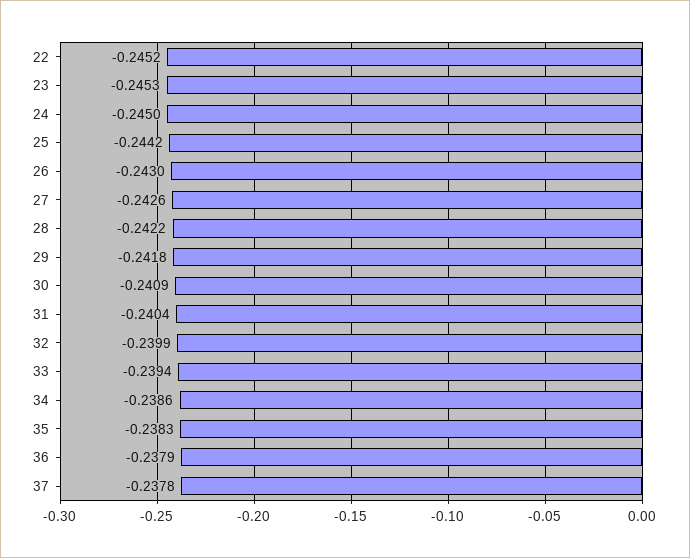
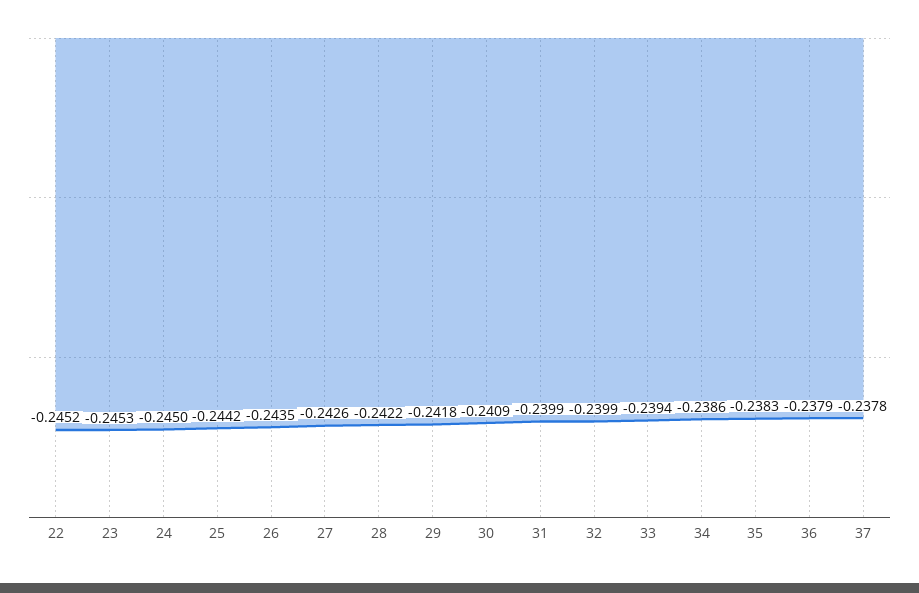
  {
    "22": -0.2452,
    "23": -0.2453,
    "24": -0.245,
    "25": -0.2442,
-   "26": -0.243,
+   "26": -0.2435,
    "27": -0.2426,
    "28": -0.2422,
    "29": -0.2418,
    "30": -0.2409,
-   "31": -0.2404,
+   "31": -0.2399,
    "32": -0.2399,
    "33": -0.2394,
    "34": -0.2386,
    "35": -0.2383,
    "36": -0.2379,
    "37": -0.2378
  }

